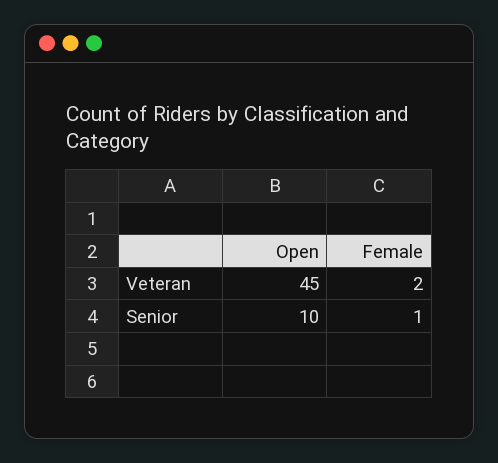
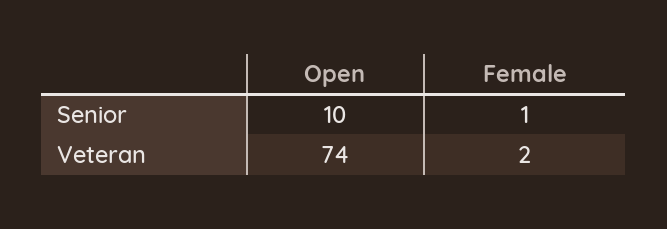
  {
    "Open": {
-     "Veteran": 45,
+     "Veteran": 74,
      "Senior": 10
    },
    "Female": {
      "Veteran": 2,
      "Senior": 1
    }
  }

